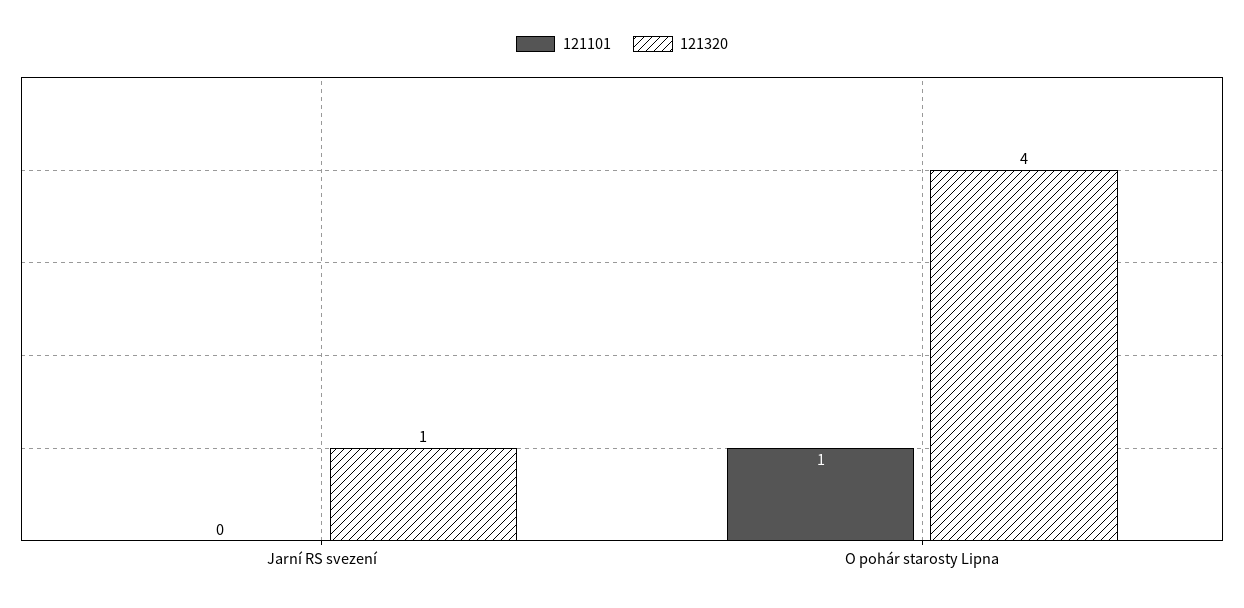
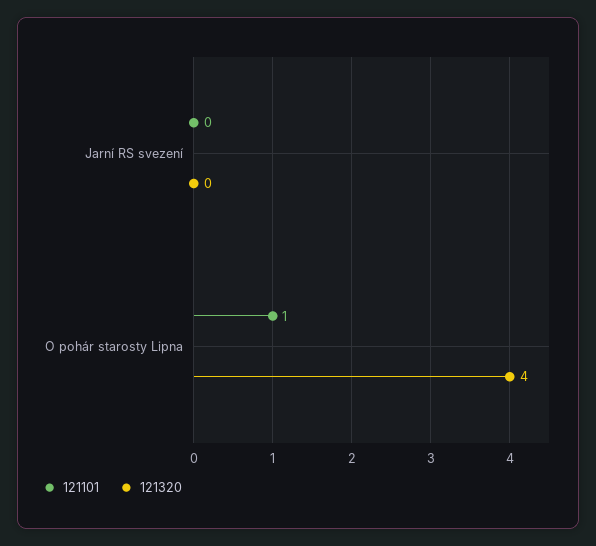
  {
    "121101": {
      "Jarní RS svezení": 0,
      "O pohár starosty Lipna": 1
    },
    "121320": {
-     "Jarní RS svezení": 1,
+     "Jarní RS svezení": 0,
      "O pohár starosty Lipna": 4
    }
  }

